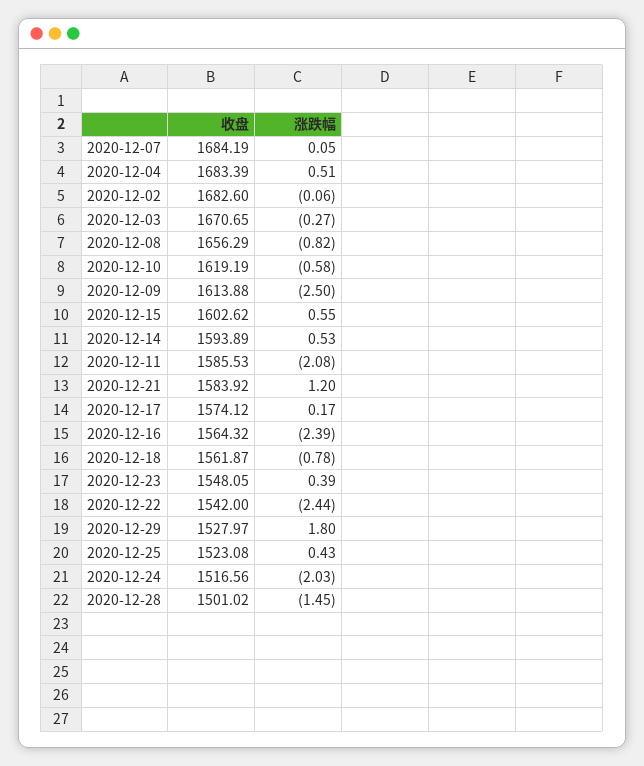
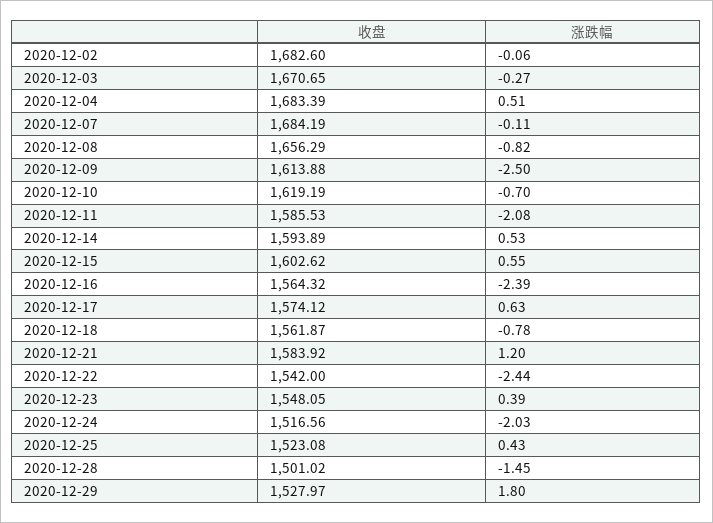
  {
    "收盘": {
      "2020-12-07": 1684.19,
      "2020-12-04": 1683.39,
      "2020-12-02": 1682.6,
      "2020-12-03": 1670.65,
      "2020-12-08": 1656.29,
      "2020-12-10": 1619.19,
      "2020-12-09": 1613.88,
      "2020-12-15": 1602.62,
      "2020-12-14": 1593.89,
      "2020-12-11": 1585.53,
      "2020-12-21": 1583.92,
      "2020-12-17": 1574.12,
      "2020-12-16": 1564.32,
      "2020-12-18": 1561.87,
      "2020-12-23": 1548.05,
      "2020-12-22": 1542,
      "2020-12-29": 1527.97,
      "2020-12-25": 1523.08,
      "2020-12-24": 1516.56,
      "2020-12-28": 1501.02
    },
    "涨跌幅": {
-     "2020-12-07": 0.05,
+     "2020-12-07": -0.11,
      "2020-12-04": 0.51,
      "2020-12-02": -0.06,
      "2020-12-03": -0.27,
      "2020-12-08": -0.82,
-     "2020-12-10": -0.58,
+     "2020-12-10": -0.7,
      "2020-12-09": -2.5,
      "2020-12-15": 0.55,
      "2020-12-14": 0.53,
      "2020-12-11": -2.08,
      "2020-12-21": 1.2,
-     "2020-12-17": 0.17,
+     "2020-12-17": 0.63,
      "2020-12-16": -2.39,
      "2020-12-18": -0.78,
      "2020-12-23": 0.39,
      "2020-12-22": -2.44,
      "2020-12-29": 1.8,
      "2020-12-25": 0.43,
      "2020-12-24": -2.03,
      "2020-12-28": -1.45
    }
  }

